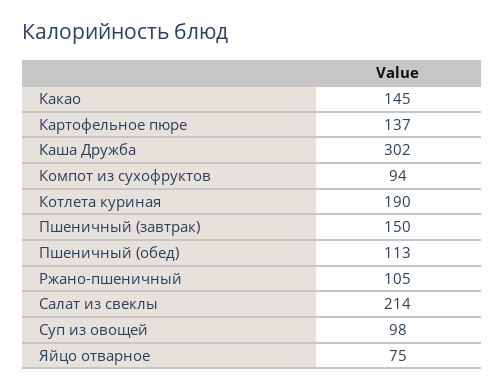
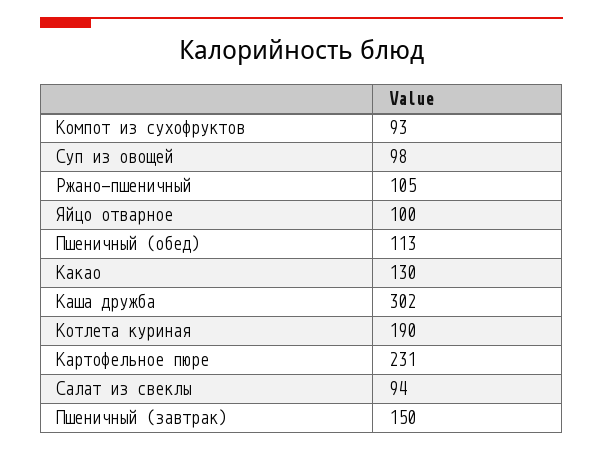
  {
-   "Какао": 145,
+   "Какао": 130,
-   "Картофельное пюре": 137,
+   "Картофельное пюре": 231,
    "Каша Дружба": 302,
-   "Компот из сухофруктов": 94,
+   "Компот из сухофруктов": 93,
    "Котлета куриная": 190,
    "Пшеничный (завтрак)": 150,
    "Пшеничный (обед)": 113,
    "Ржано-пшеничный": 105,
-   "Салат из свеклы": 214,
+   "Салат из свеклы": 94,
    "Суп из овощей": 98,
-   "Яйцо отварное": 75
+   "Яйцо отварное": 100
  }

